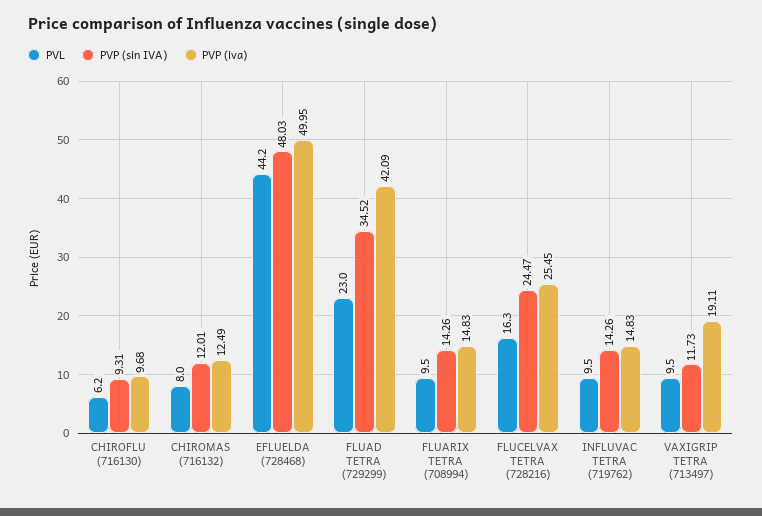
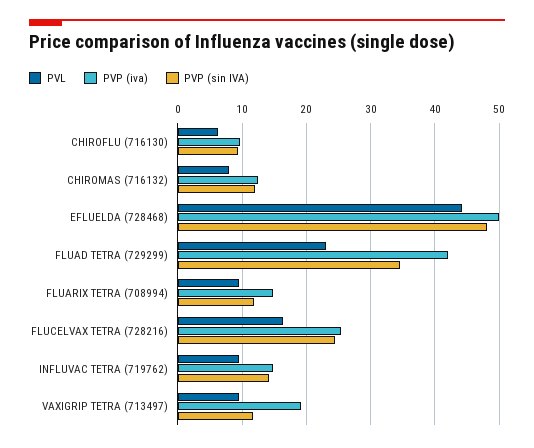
  {
    "PVL": {
      "CHIROFLU (716130)": 6.2,
      "CHIROMAS (716132)": 8,
      "EFLUELDA (728468)": 44.2,
      "FLUAD TETRA (729299)": 23,
      "FLUARIX TETRA (708994)": 9.5,
      "FLUCELVAX TETRA (728216)": 16.3,
      "INFLUVAC TETRA (719762)": 9.5,
      "VAXIGRIP TETRA (713497)": 9.5
    },
    "PVP (sin IVA)": {
      "CHIROFLU (716130)": 9.31,
      "CHIROMAS (716132)": 12.01,
      "EFLUELDA (728468)": 48.03,
      "FLUAD TETRA (729299)": 34.52,
-     "FLUARIX TETRA (708994)": 14.26,
+     "FLUARIX TETRA (708994)": 12,
      "FLUCELVAX TETRA (728216)": 24.47,
      "INFLUVAC TETRA (719762)": 14.26,
      "VAXIGRIP TETRA (713497)": 11.73
    },
    "PVP (iva)": {
      "CHIROFLU (716130)": 9.68,
      "CHIROMAS (716132)": 12.49,
      "EFLUELDA (728468)": 49.95,
      "FLUAD TETRA (729299)": 42.09,
      "FLUARIX TETRA (708994)": 14.83,
      "FLUCELVAX TETRA (728216)": 25.45,
      "INFLUVAC TETRA (719762)": 14.83,
      "VAXIGRIP TETRA (713497)": 19.11
    }
  }

